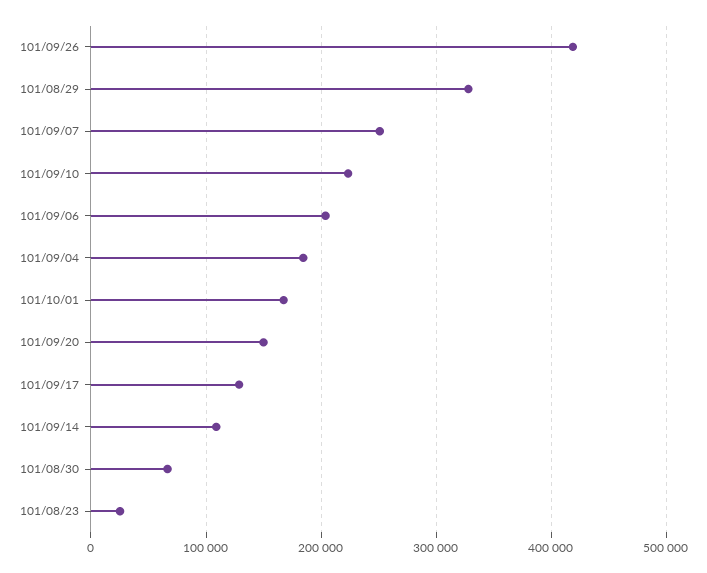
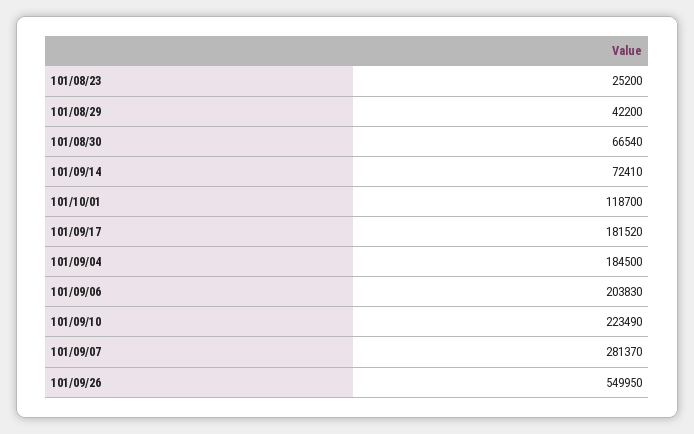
  {
-   "101/09/26": 420000,
+   "101/09/26": 549950,
-   "101/08/29": 330000,
+   "101/08/29": 42200,
-   "101/09/07": 250000,
+   "101/09/07": 281370,
    "101/09/10": 223490,
    "101/09/06": 203830,
    "101/09/04": 184500,
-   "101/10/01": 170000,
+   "101/10/01": 118700,
-   "101/09/20": 150000,
-   "101/09/17": 130000,
+   "101/09/17": 181520,
-   "101/09/14": 110000,
+   "101/09/14": 72410,
    "101/08/30": 66540,
    "101/08/23": 25200
  }

